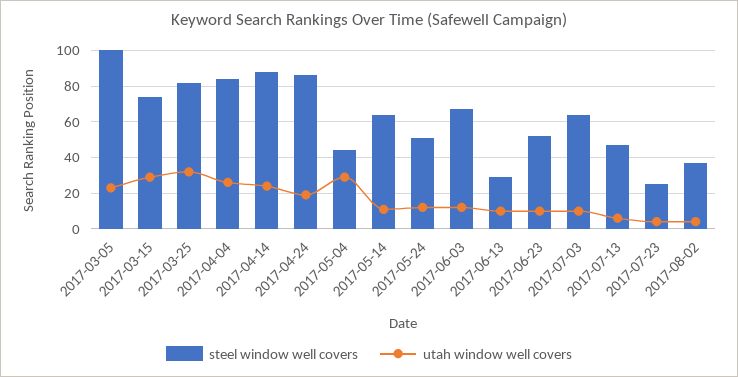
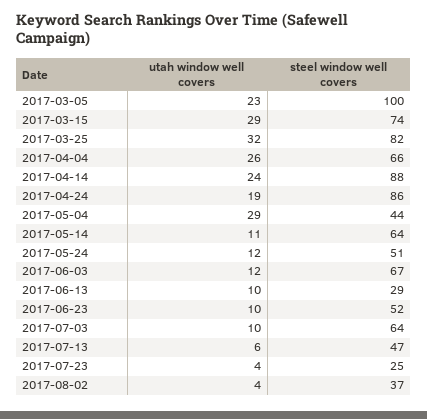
  {
    "steel window well covers": {
      "2017-03-05": 100,
      "2017-03-15": 74,
      "2017-03-25": 82,
-     "2017-04-04": 85,
+     "2017-04-04": 66,
      "2017-04-14": 88,
      "2017-04-24": 86,
      "2017-05-04": 44,
      "2017-05-14": 64,
      "2017-05-24": 51,
      "2017-06-03": 67,
      "2017-06-13": 29,
      "2017-06-23": 52,
      "2017-07-03": 64,
      "2017-07-13": 47,
      "2017-07-23": 25,
      "2017-08-02": 37
    },
    "utah window well covers": {
      "2017-03-05": 23,
      "2017-03-15": 29,
      "2017-03-25": 32,
      "2017-04-04": 26,
      "2017-04-14": 24,
      "2017-04-24": 19,
      "2017-05-04": 29,
      "2017-05-14": 11,
      "2017-05-24": 12,
      "2017-06-03": 12,
      "2017-06-13": 10,
      "2017-06-23": 10,
      "2017-07-03": 10,
      "2017-07-13": 6,
      "2017-07-23": 4,
      "2017-08-02": 4
    }
  }

